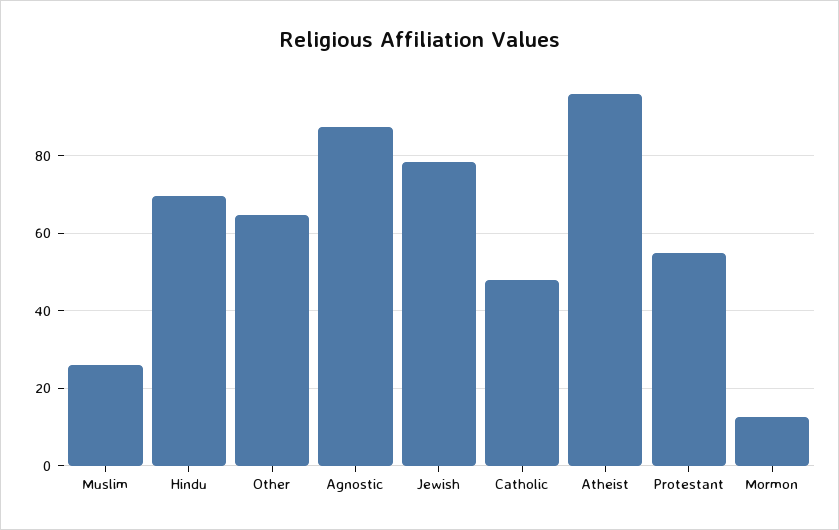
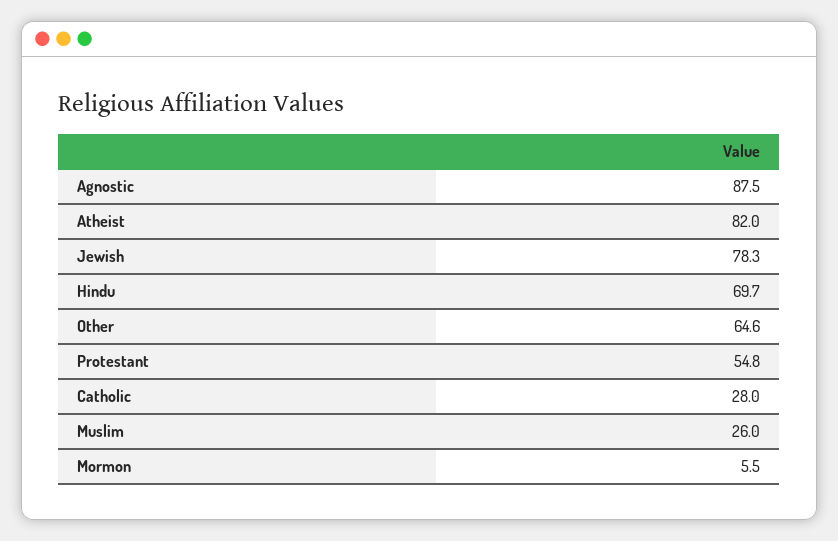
  {
    "Muslim": 26,
    "Hindu": 69.7,
    "Other": 64.6,
    "Agnostic": 87.5,
    "Jewish": 78.3,
-   "Catholic": 48,
+   "Catholic": 28,
-   "Atheist": 96,
+   "Atheist": 82,
    "Protestant": 54.8,
-   "Mormon": 12
+   "Mormon": 5.5
  }

